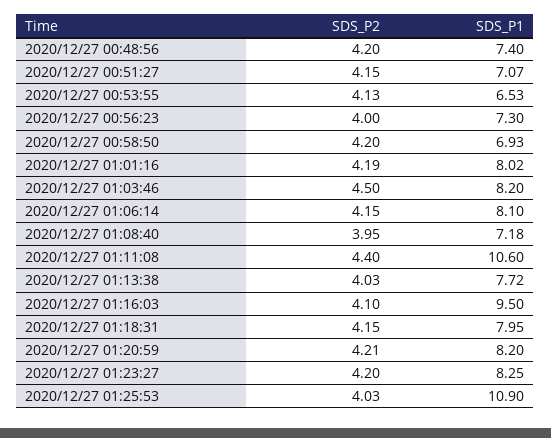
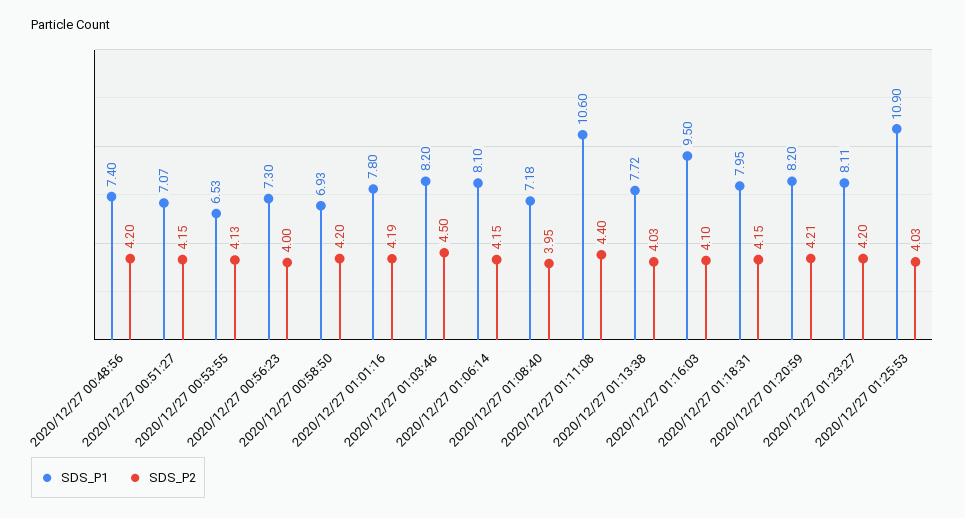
  {
    "SDS_P2": {
      "2020/12/27 00:48:56": 4.2,
      "2020/12/27 00:51:27": 4.15,
      "2020/12/27 00:53:55": 4.13,
      "2020/12/27 00:56:23": 4,
      "2020/12/27 00:58:50": 4.2,
      "2020/12/27 01:01:16": 4.19,
      "2020/12/27 01:03:46": 4.5,
      "2020/12/27 01:06:14": 4.15,
      "2020/12/27 01:08:40": 3.95,
      "2020/12/27 01:11:08": 4.4,
      "2020/12/27 01:13:38": 4.03,
      "2020/12/27 01:16:03": 4.1,
      "2020/12/27 01:18:31": 4.15,
      "2020/12/27 01:20:59": 4.21,
      "2020/12/27 01:23:27": 4.2,
      "2020/12/27 01:25:53": 4.03
    },
    "SDS_P1": {
      "2020/12/27 00:48:56": 7.4,
      "2020/12/27 00:51:27": 7.07,
      "2020/12/27 00:53:55": 6.53,
      "2020/12/27 00:56:23": 7.3,
      "2020/12/27 00:58:50": 6.93,
-     "2020/12/27 01:01:16": 8.02,
+     "2020/12/27 01:01:16": 7.8,
      "2020/12/27 01:03:46": 8.2,
      "2020/12/27 01:06:14": 8.1,
      "2020/12/27 01:08:40": 7.18,
      "2020/12/27 01:11:08": 10.6,
      "2020/12/27 01:13:38": 7.72,
      "2020/12/27 01:16:03": 9.5,
      "2020/12/27 01:18:31": 7.95,
      "2020/12/27 01:20:59": 8.2,
-     "2020/12/27 01:23:27": 8.25,
+     "2020/12/27 01:23:27": 8.11,
      "2020/12/27 01:25:53": 10.9
    }
  }

